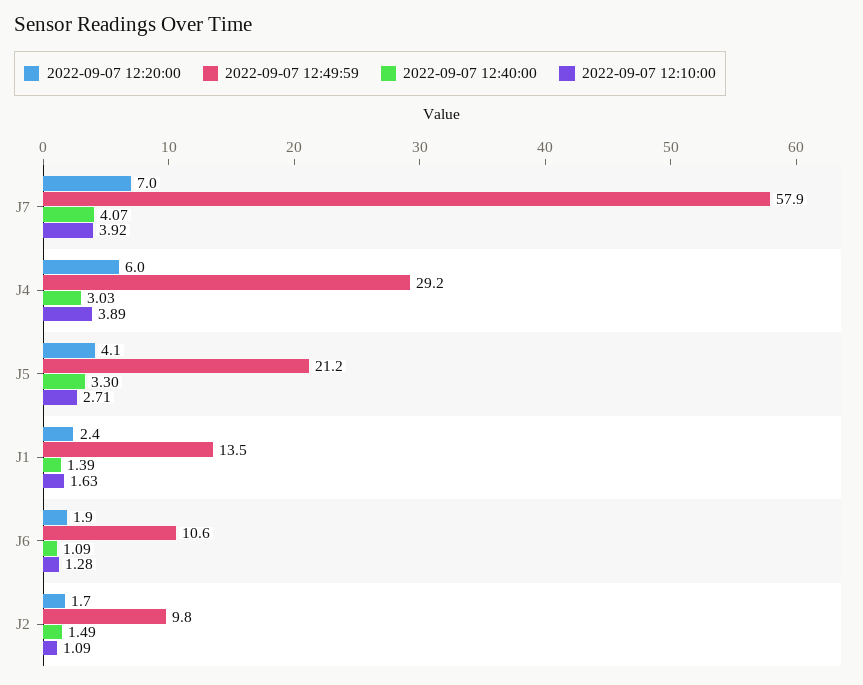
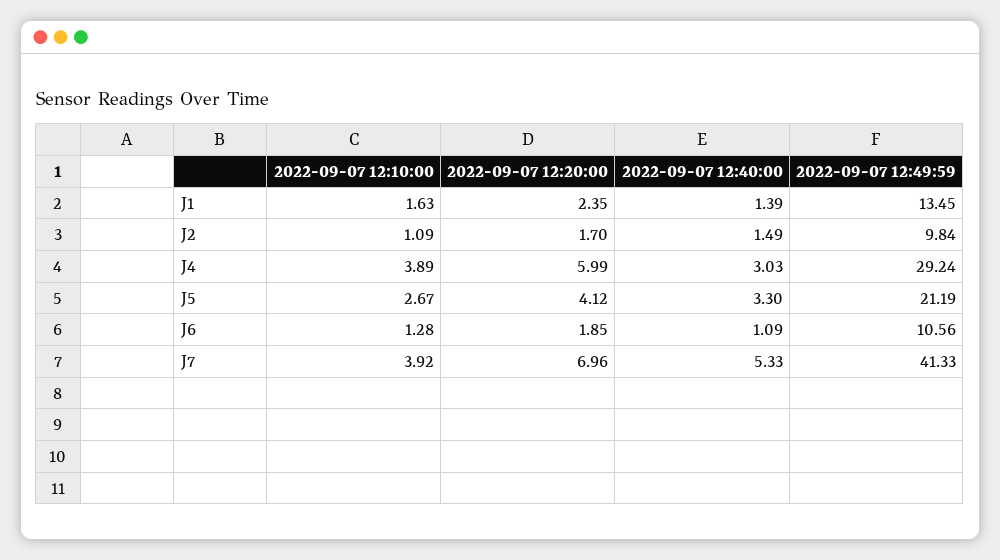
  {
    "2022-09-07 12:20:00": {
      "J7": 6.96,
      "J4": 5.99,
      "J5": 4.12,
      "J1": 2.35,
      "J6": 1.85,
      "J2": 1.7
    },
    "2022-09-07 12:49:59": {
-     "J7": 57.9,
+     "J7": 41.33,
      "J4": 29.24,
      "J5": 21.19,
      "J1": 13.45,
      "J6": 10.56,
      "J2": 9.84
    },
    "2022-09-07 12:40:00": {
-     "J7": 4.07,
+     "J7": 5.33,
      "J4": 3.03,
      "J5": 3.3,
      "J1": 1.39,
      "J6": 1.09,
      "J2": 1.49
    },
    "2022-09-07 12:10:00": {
      "J7": 3.92,
      "J4": 3.89,
-     "J5": 2.71,
+     "J5": 2.67,
      "J1": 1.63,
      "J6": 1.28,
      "J2": 1.09
    }
  }

